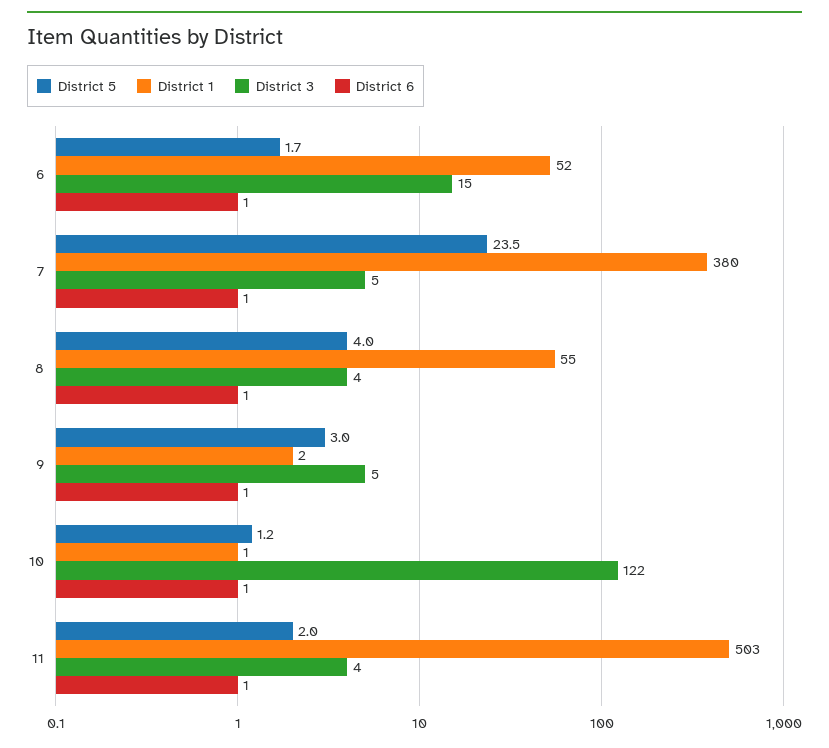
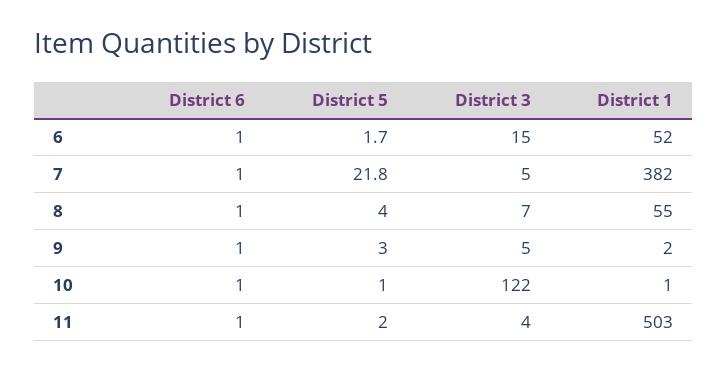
  {
    "District 5": {
      "6": 1.7,
-     "7": 23.5,
+     "7": 21.8,
      "8": 4,
      "9": 3,
-     "10": 1.2,
+     "10": 1,
      "11": 2
    },
    "District 1": {
      "6": 52,
-     "7": 380,
+     "7": 382,
      "8": 55,
      "9": 2,
      "10": 1,
      "11": 503
    },
    "District 3": {
      "6": 15,
      "7": 5,
-     "8": 4,
+     "8": 7,
      "9": 5,
      "10": 122,
      "11": 4
    },
    "District 6": {
      "6": 1,
      "7": 1,
      "8": 1,
      "9": 1,
      "10": 1,
      "11": 1
    }
  }

